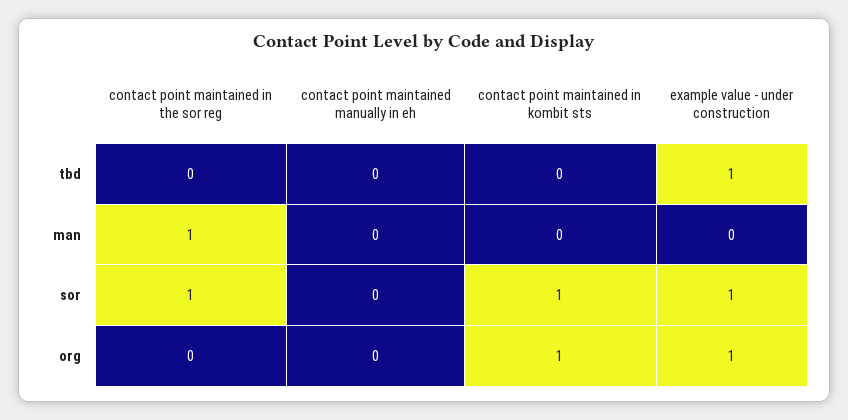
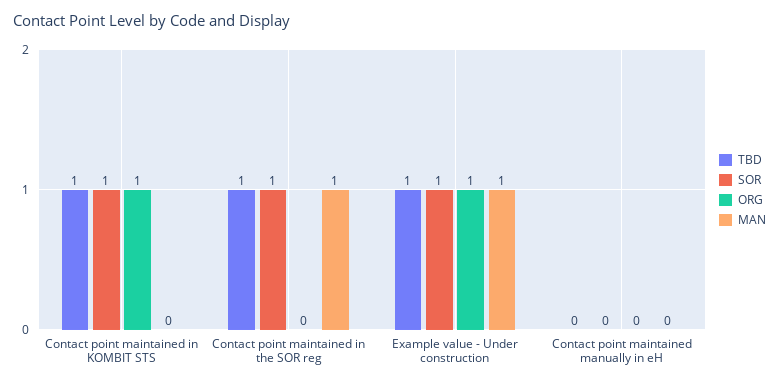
  {
    "tbd": {
-     "contact point maintained in the sor reg": 0,
+     "contact point maintained in the sor reg": 1,
      "contact point maintained manually in eh": 0,
-     "contact point maintained in kombit sts": 0,
+     "contact point maintained in kombit sts": 1,
      "example value - under construction": 1
    },
    "man": {
      "contact point maintained in the sor reg": 1,
      "contact point maintained manually in eh": 0,
      "contact point maintained in kombit sts": 0,
-     "example value - under construction": 0
+     "example value - under construction": 1
    },
    "sor": {
      "contact point maintained in the sor reg": 1,
      "contact point maintained manually in eh": 0,
      "contact point maintained in kombit sts": 1,
      "example value - under construction": 1
    },
    "org": {
      "contact point maintained in the sor reg": 0,
      "contact point maintained manually in eh": 0,
      "contact point maintained in kombit sts": 1,
      "example value - under construction": 1
    }
  }

